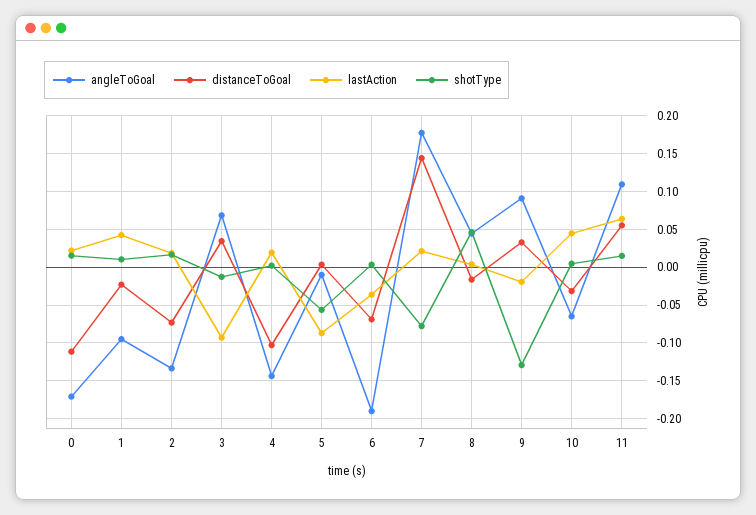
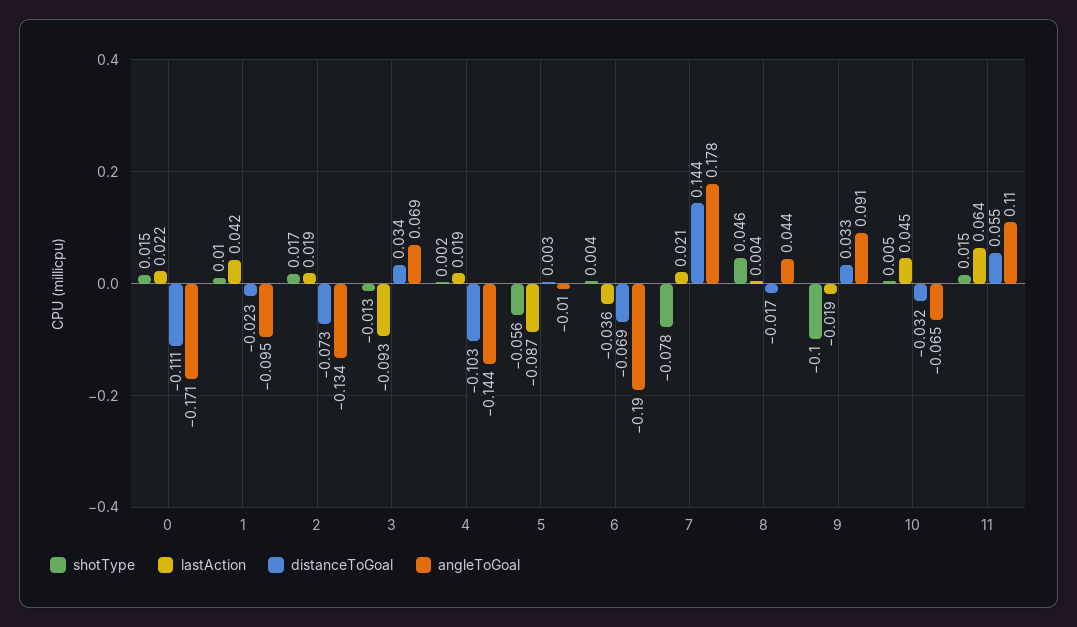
  {
    "angleToGoal": {
      "0": -0.171,
      "1": -0.095,
      "2": -0.134,
      "3": 0.069,
      "4": -0.144,
      "5": -0.01,
      "6": -0.19,
      "7": 0.178,
      "8": 0.044,
      "9": 0.091,
      "10": -0.065,
      "11": 0.11
    },
    "distanceToGoal": {
      "0": -0.111,
      "1": -0.023,
      "2": -0.073,
      "3": 0.034,
      "4": -0.103,
      "5": 0.003,
      "6": -0.069,
      "7": 0.144,
      "8": -0.017,
      "9": 0.033,
      "10": -0.032,
      "11": 0.055
    },
    "lastAction": {
      "0": 0.022,
      "1": 0.042,
      "2": 0.019,
      "3": -0.093,
      "4": 0.019,
      "5": -0.087,
      "6": -0.036,
      "7": 0.021,
      "8": 0.004,
      "9": -0.019,
      "10": 0.045,
      "11": 0.064
    },
    "shotType": {
      "0": 0.015,
      "1": 0.01,
      "2": 0.017,
      "3": -0.013,
      "4": 0.002,
      "5": -0.056,
      "6": 0.004,
      "7": -0.078,
      "8": 0.046,
-     "9": -0.13,
+     "9": -0.1,
      "10": 0.005,
      "11": 0.015
    }
  }

